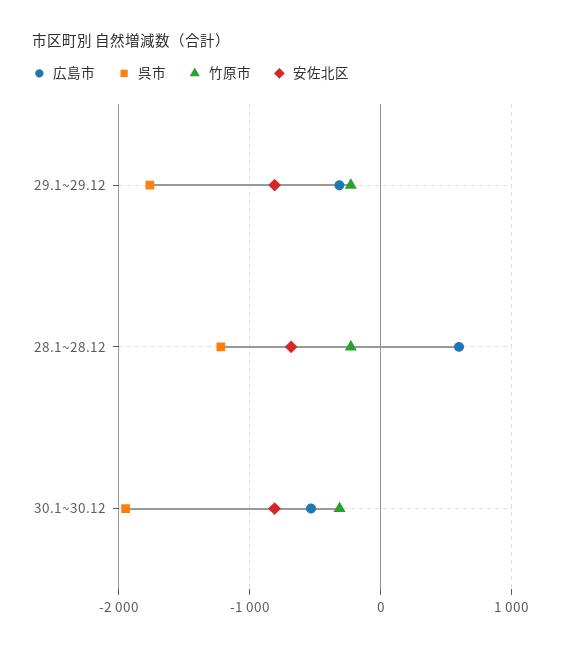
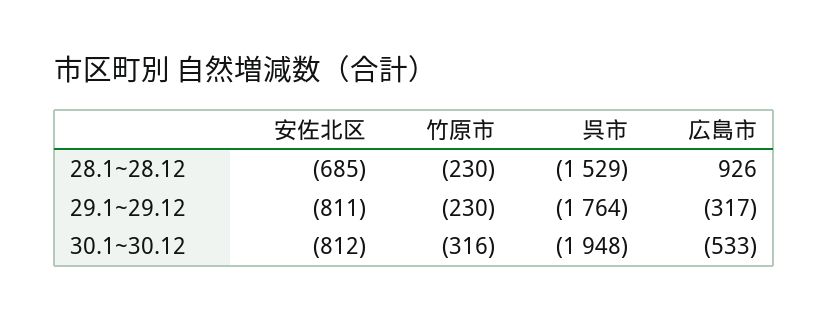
  {
    "広島市": {
      "29.1~29.12": -317,
-     "28.1~28.12": 600,
+     "28.1~28.12": 926,
      "30.1~30.12": -533
    },
    "呉市": {
      "29.1~29.12": -1764,
-     "28.1~28.12": -1200,
+     "28.1~28.12": -1529,
      "30.1~30.12": -1948
    },
    "竹原市": {
      "29.1~29.12": -230,
      "28.1~28.12": -230,
      "30.1~30.12": -316
    },
    "安佐北区": {
      "29.1~29.12": -811,
      "28.1~28.12": -685,
      "30.1~30.12": -812
    }
  }

